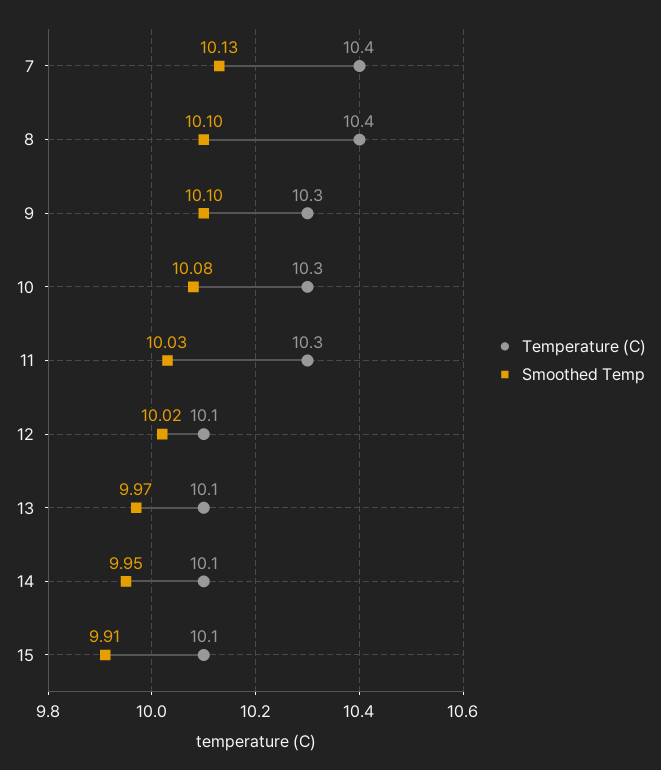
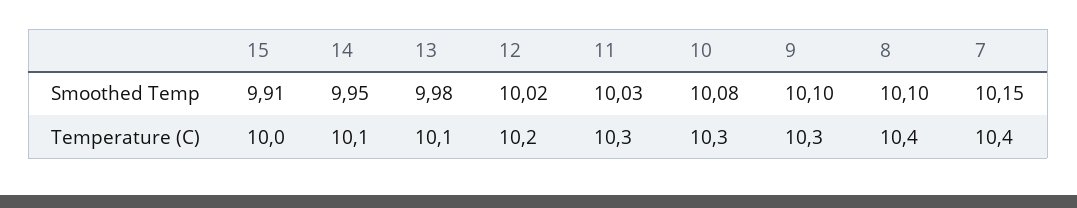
  {
    "Temperature (C)": {
      "7": 10.4,
      "8": 10.4,
      "9": 10.3,
      "10": 10.3,
      "11": 10.3,
-     "12": 10.1,
+     "12": 10.2,
      "13": 10.1,
      "14": 10.1,
-     "15": 10.1
+     "15": 10
    },
    "Smoothed Temp": {
-     "7": 10.13,
+     "7": 10.15,
      "8": 10.1,
      "9": 10.1,
      "10": 10.08,
      "11": 10.03,
      "12": 10.02,
-     "13": 9.97,
+     "13": 9.98,
      "14": 9.95,
      "15": 9.91
    }
  }

